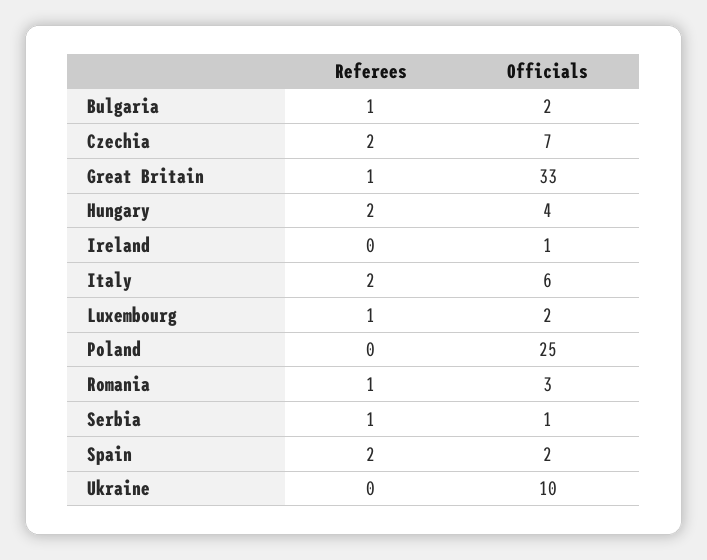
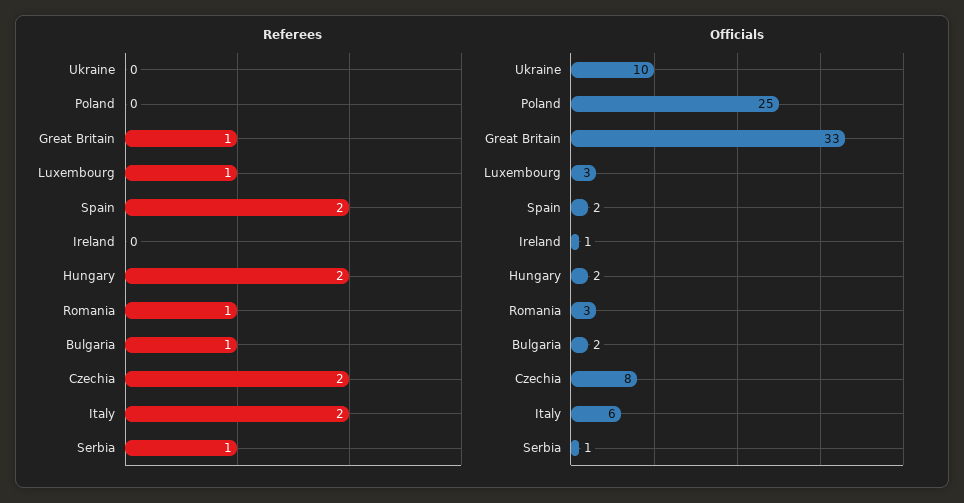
  {
    "Referees": {
      "Bulgaria": 1,
      "Czechia": 2,
      "Great Britain": 1,
      "Hungary": 2,
      "Ireland": 0,
      "Italy": 2,
      "Luxembourg": 1,
      "Poland": 0,
      "Romania": 1,
      "Serbia": 1,
      "Spain": 2,
      "Ukraine": 0
    },
    "Officials": {
      "Bulgaria": 2,
-     "Czechia": 7,
+     "Czechia": 8,
      "Great Britain": 33,
-     "Hungary": 4,
+     "Hungary": 2,
      "Ireland": 1,
      "Italy": 6,
-     "Luxembourg": 2,
+     "Luxembourg": 3,
      "Poland": 25,
      "Romania": 3,
      "Serbia": 1,
      "Spain": 2,
      "Ukraine": 10
    }
  }

